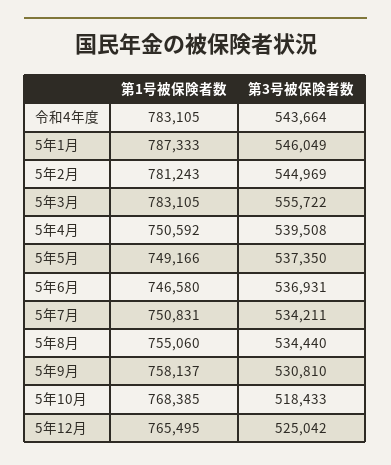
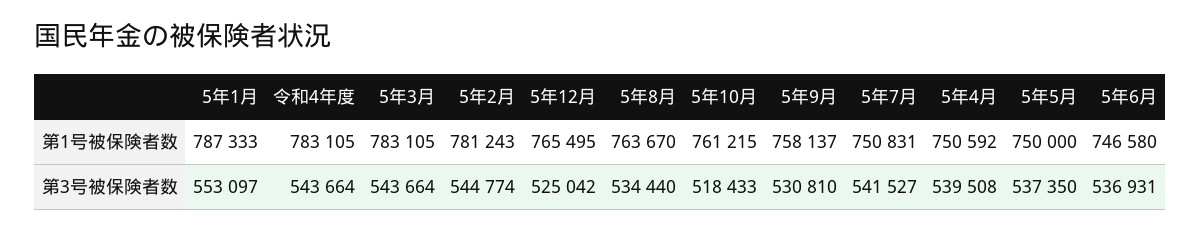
  {
    "第1号被保険者数": {
      "令和4年度": 783105,
      "5年1月": 787333,
      "5年2月": 781243,
      "5年3月": 783105,
      "5年4月": 750592,
-     "5年5月": 749166,
+     "5年5月": 750000,
      "5年6月": 746580,
      "5年7月": 750831,
-     "5年8月": 755060,
+     "5年8月": 763670,
      "5年9月": 758137,
-     "5年10月": 768385,
+     "5年10月": 761215,
      "5年12月": 765495
    },
    "第3号被保険者数": {
      "令和4年度": 543664,
-     "5年1月": 546049,
+     "5年1月": 553097,
-     "5年2月": 544969,
+     "5年2月": 544774,
-     "5年3月": 555722,
+     "5年3月": 543664,
      "5年4月": 539508,
      "5年5月": 537350,
      "5年6月": 536931,
-     "5年7月": 534211,
+     "5年7月": 541527,
      "5年8月": 534440,
      "5年9月": 530810,
      "5年10月": 518433,
      "5年12月": 525042
    }
  }

